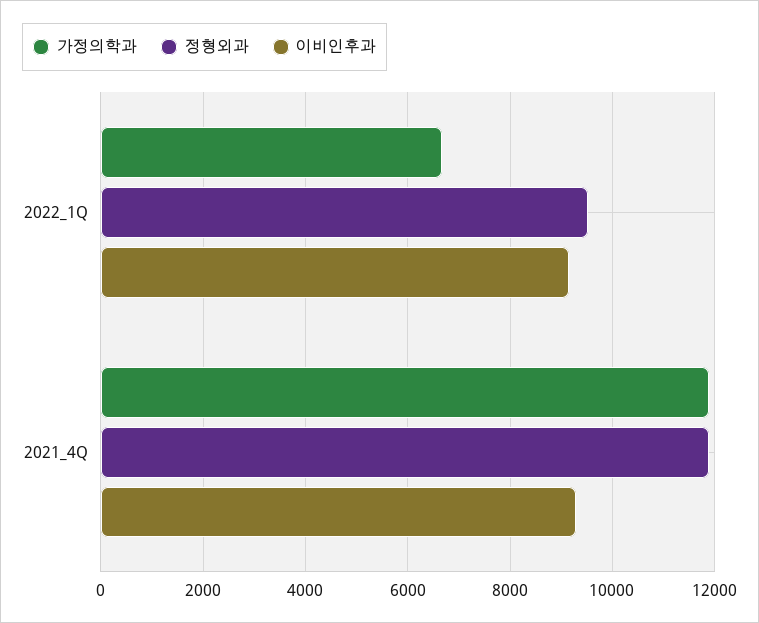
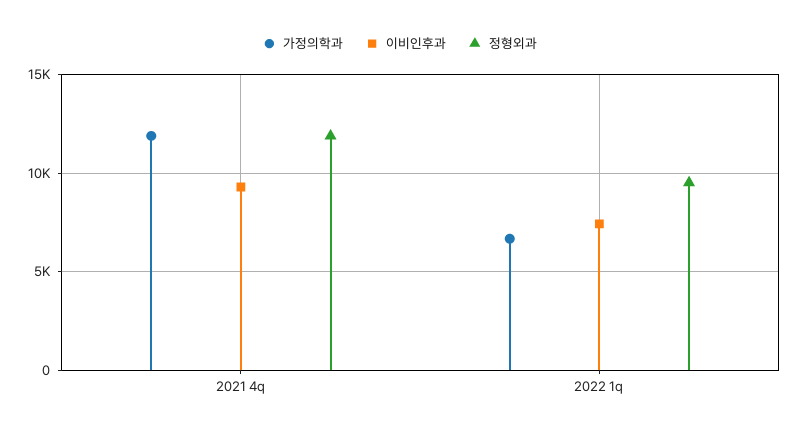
  {
    "가정의학과": {
      "2022_1Q": 6600,
      "2021_4Q": 11800
    },
    "정형외과": {
      "2022_1Q": 9600,
      "2021_4Q": 11800
    },
    "이비인후과": {
-     "2022_1Q": 9200,
+     "2022_1Q": 7500,
      "2021_4Q": 9200
    }
  }

